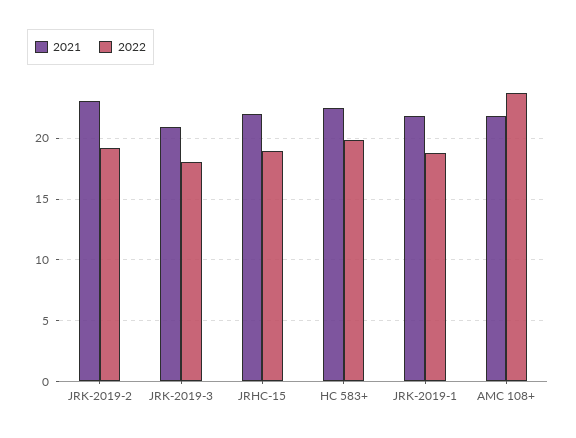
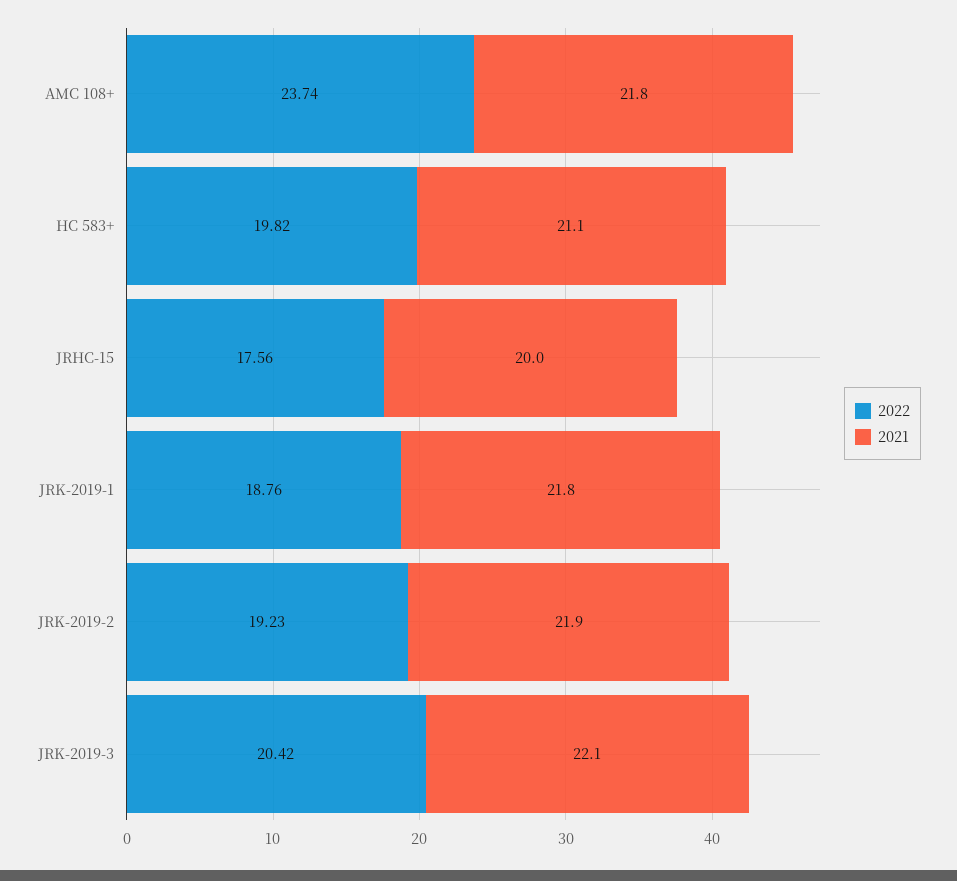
  {
    "2021": {
-     "JRK-2019-2": 23,
+     "JRK-2019-2": 21.9,
-     "JRK-2019-3": 21,
+     "JRK-2019-3": 22.1,
-     "JRHC-15": 22,
+     "JRHC-15": 20,
-     "HC 583+": 22.5,
+     "HC 583+": 21.1,
      "JRK-2019-1": 21.8,
      "AMC 108+": 21.8
    },
    "2022": {
      "JRK-2019-2": 19.23,
-     "JRK-2019-3": 18,
+     "JRK-2019-3": 20.42,
-     "JRHC-15": 19,
+     "JRHC-15": 17.56,
      "HC 583+": 19.82,
      "JRK-2019-1": 18.76,
      "AMC 108+": 23.74
    }
  }

